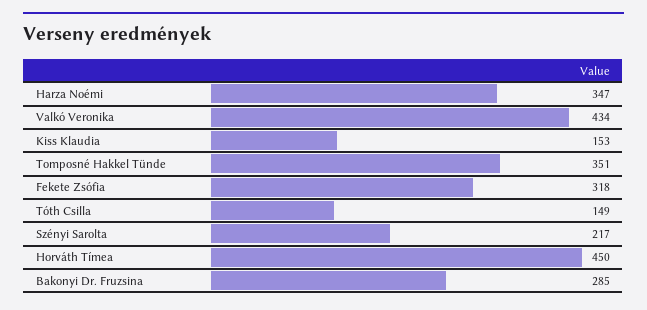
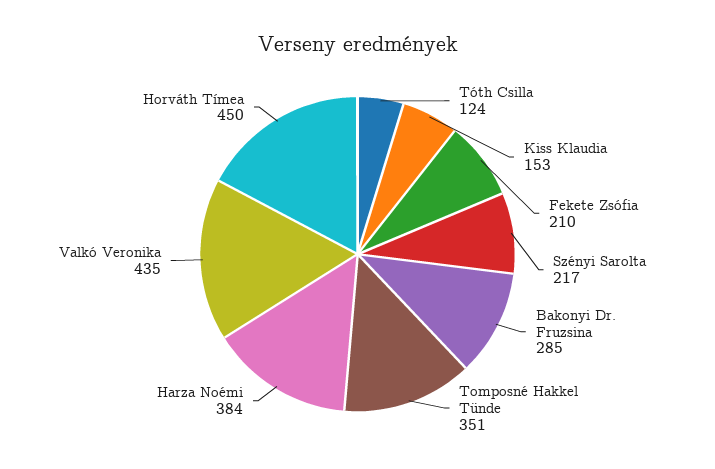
  {
-   "Harza Noémi": 347,
+   "Harza Noémi": 384,
-   "Valkó Veronika": 434,
+   "Valkó Veronika": 435,
    "Kiss Klaudia": 153,
    "Tomposné Hakkel Tünde": 351,
-   "Fekete Zsófia": 318,
+   "Fekete Zsófia": 210,
-   "Tóth Csilla": 149,
+   "Tóth Csilla": 124,
    "Szényi Sarolta": 217,
    "Horváth Tímea": 450,
    "Bakonyi Dr. Fruzsina": 285
  }

